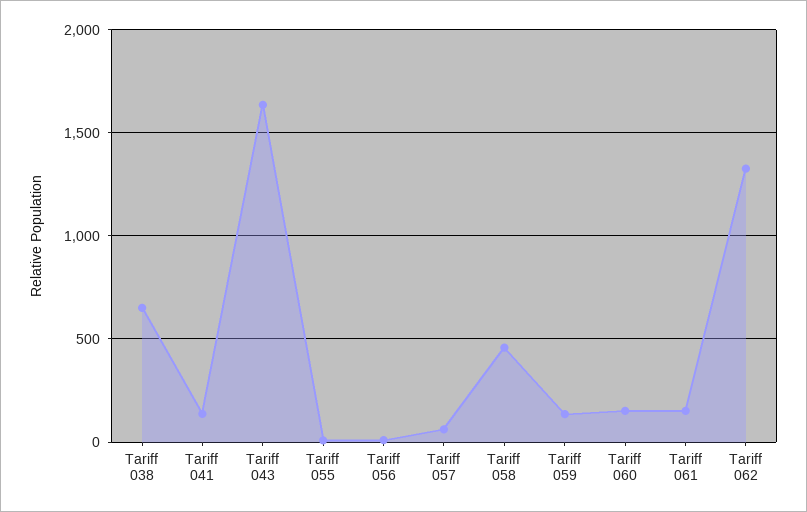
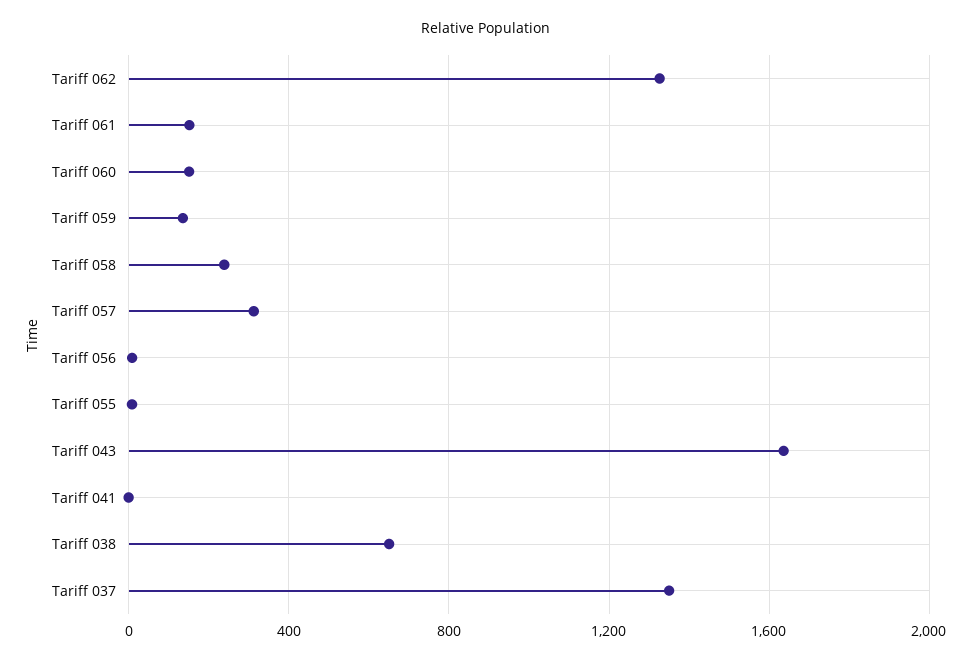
  {
    "Tariff 038": 650,
-   "Tariff 041": 150,
+   "Tariff 041": 0,
    "Tariff 043": 1650,
    "Tariff 055": 0,
    "Tariff 056": 0,
-   "Tariff 057": 50,
+   "Tariff 057": 300,
-   "Tariff 058": 450,
+   "Tariff 058": 250,
    "Tariff 059": 150,
    "Tariff 060": 150,
    "Tariff 061": 150,
-   "Tariff 062": 1350
+   "Tariff 062": 1350,
+   "Tariff 037": 1350
  }

